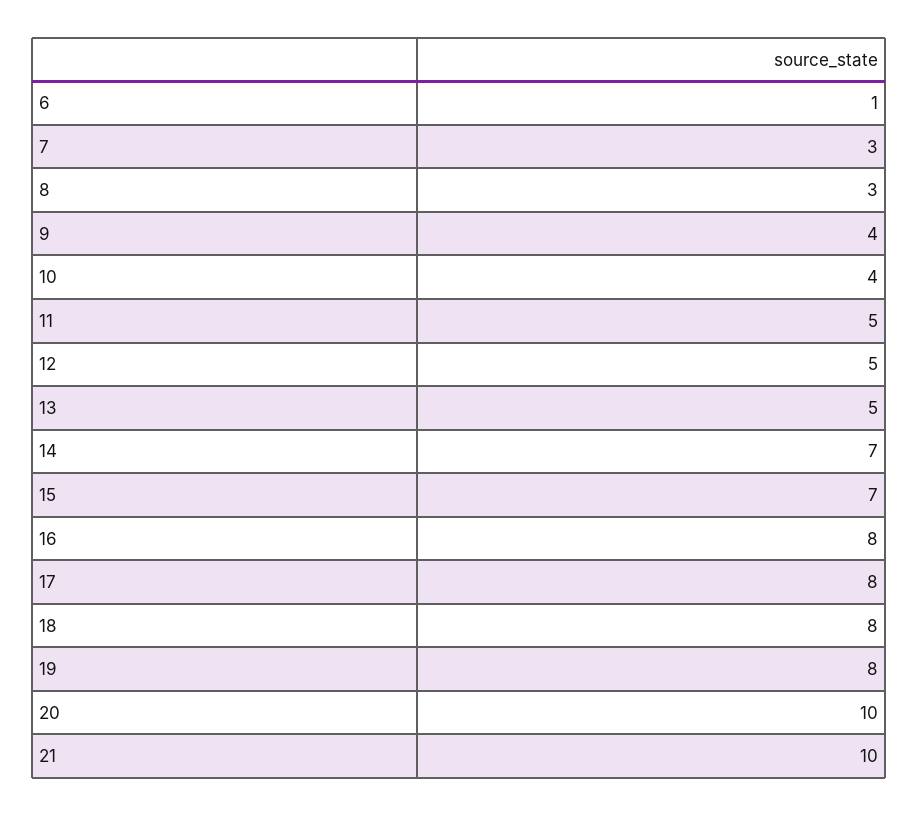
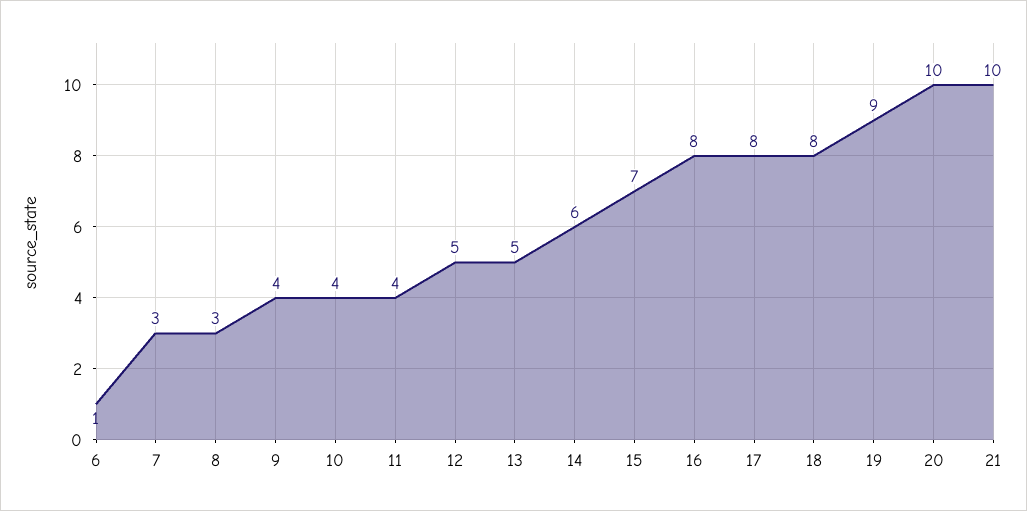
  {
    "6": 1,
    "7": 3,
    "8": 3,
    "9": 4,
    "10": 4,
-   "11": 5,
+   "11": 4,
    "12": 5,
    "13": 5,
-   "14": 7,
+   "14": 6,
    "15": 7,
    "16": 8,
    "17": 8,
    "18": 8,
-   "19": 8,
+   "19": 9,
    "20": 10,
    "21": 10
  }

